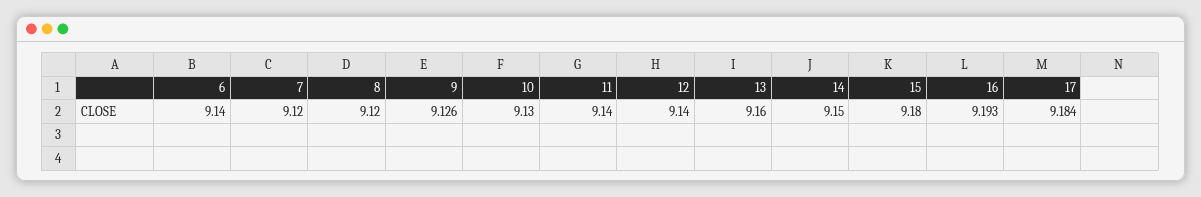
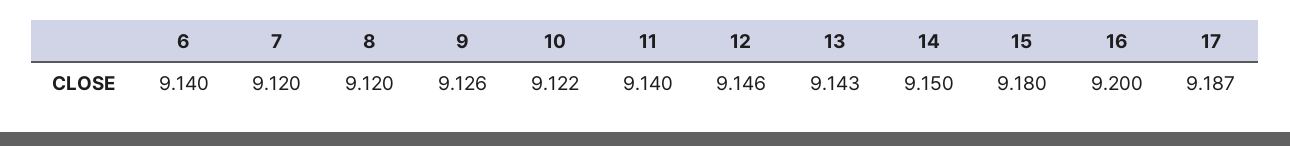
  {
    "6": 9.14,
    "7": 9.12,
    "8": 9.12,
    "9": 9.126,
-   "10": 9.13,
+   "10": 9.122,
    "11": 9.14,
-   "12": 9.14,
+   "12": 9.146,
-   "13": 9.16,
+   "13": 9.143,
    "14": 9.15,
    "15": 9.18,
-   "16": 9.193,
+   "16": 9.2,
-   "17": 9.184
+   "17": 9.187
  }

